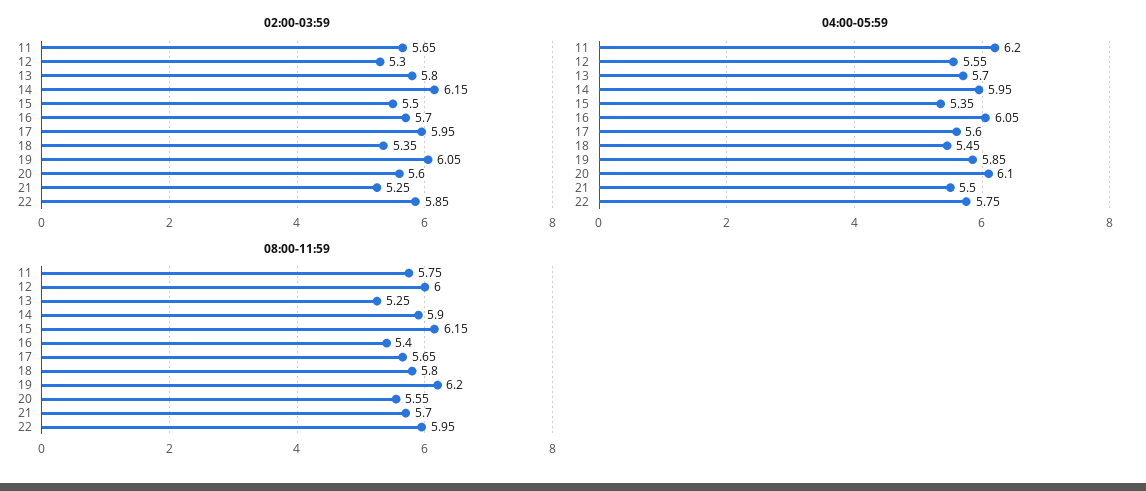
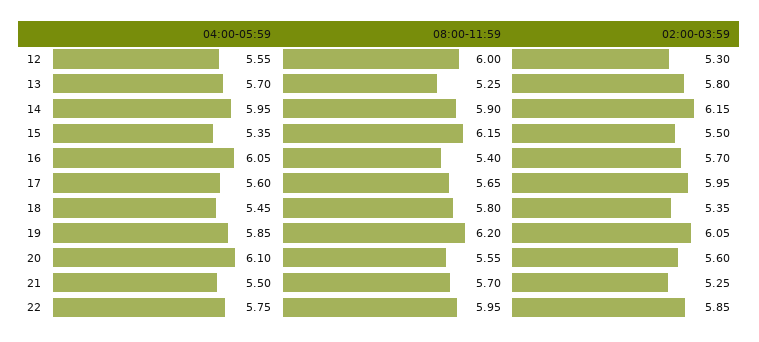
  {
    "02:00-03:59": {
-     "11": 5.65,
      "12": 5.3,
      "13": 5.8,
      "14": 6.15,
      "15": 5.5,
      "16": 5.7,
      "17": 5.95,
      "18": 5.35,
      "19": 6.05,
      "20": 5.6,
      "21": 5.25,
      "22": 5.85
    },
    "04:00-05:59": {
-     "11": 6.2,
      "12": 5.55,
      "13": 5.7,
      "14": 5.95,
      "15": 5.35,
      "16": 6.05,
      "17": 5.6,
      "18": 5.45,
      "19": 5.85,
      "20": 6.1,
      "21": 5.5,
      "22": 5.75
    },
    "08:00-11:59": {
-     "11": 5.75,
      "12": 6,
      "13": 5.25,
      "14": 5.9,
      "15": 6.15,
      "16": 5.4,
      "17": 5.65,
      "18": 5.8,
      "19": 6.2,
      "20": 5.55,
      "21": 5.7,
      "22": 5.95
    }
  }

